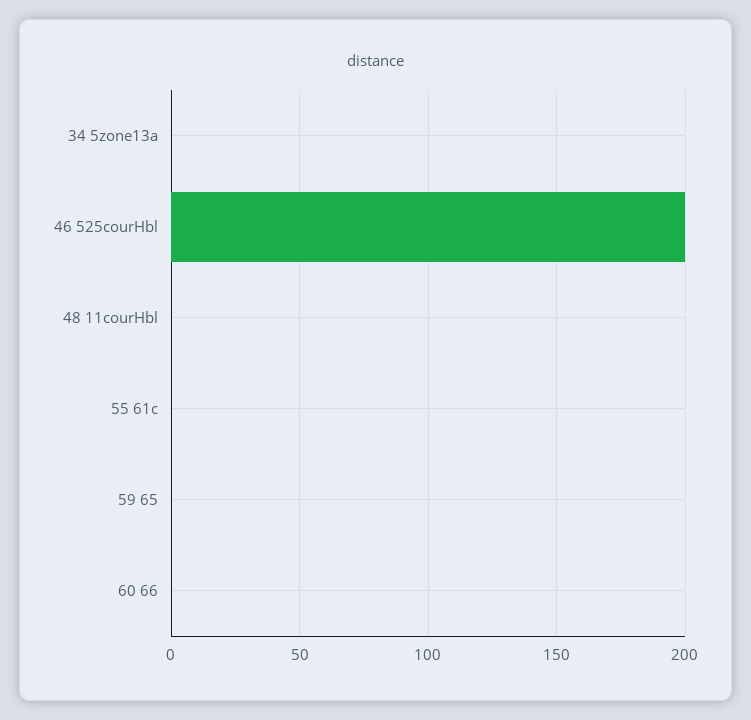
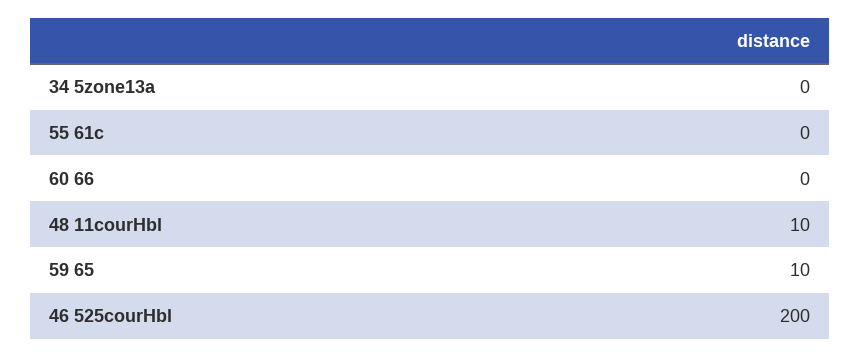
  {
    "34 5zone13a": 0,
    "46 525courHbl": 200,
-   "48 11courHbl": 0,
+   "48 11courHbl": 10,
    "55 61c": 0,
-   "59 65": 0,
+   "59 65": 10,
    "60 66": 0
  }

